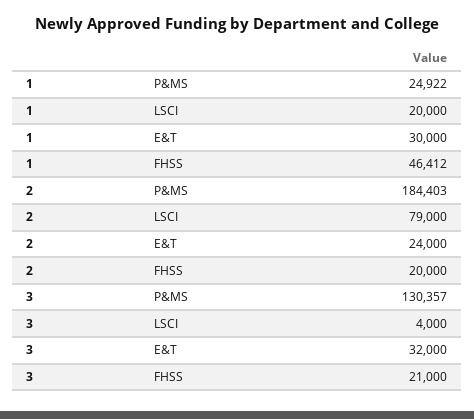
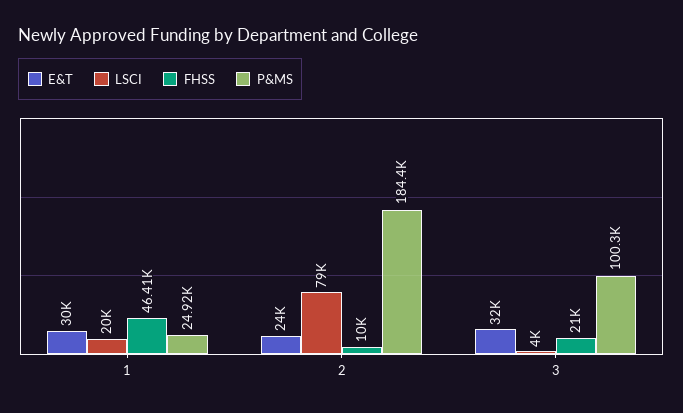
  {
    "P&MS": {
      "1": 24922,
      "2": 184403,
-     "3": 130357
+     "3": 100300
    },
    "LSCI": {
      "1": 20000,
      "2": 79000,
      "3": 4000
    },
    "E&T": {
      "1": 30000,
      "2": 24000,
      "3": 32000
    },
    "FHSS": {
      "1": 46412,
-     "2": 20000,
+     "2": 10000,
      "3": 21000
    }
  }

